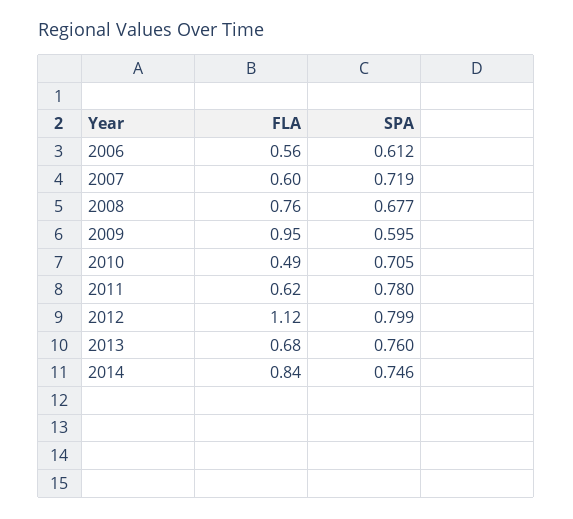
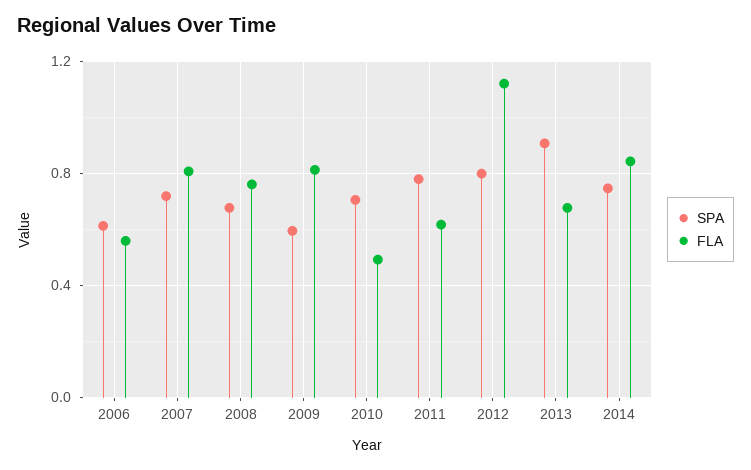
  {
    "FLA": {
      "2006": 0.56,
-     "2007": 0.6,
+     "2007": 0.8,
      "2008": 0.76,
-     "2009": 0.95,
+     "2009": 0.8,
      "2010": 0.49,
      "2011": 0.62,
      "2012": 1.12,
      "2013": 0.68,
      "2014": 0.84
    },
    "SPA": {
      "2006": 0.612,
      "2007": 0.719,
      "2008": 0.677,
      "2009": 0.595,
      "2010": 0.705,
      "2011": 0.78,
      "2012": 0.799,
-     "2013": 0.76,
+     "2013": 0.9,
      "2014": 0.746
    }
  }

